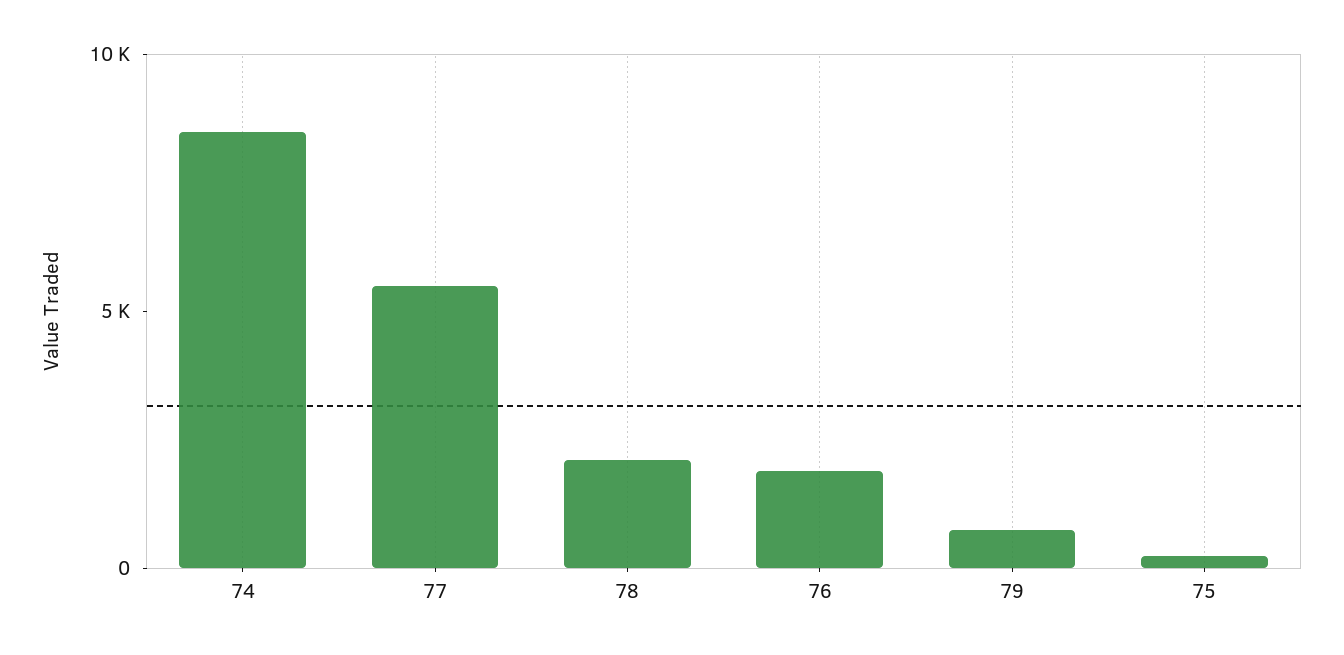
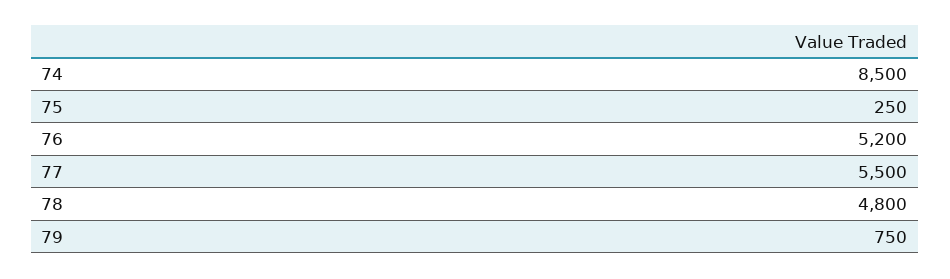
  {
    "74": 8500,
    "77": 5500,
-   "78": 2000,
+   "78": 4800,
-   "76": 2000,
+   "76": 5200,
    "79": 750,
    "75": 250
  }

